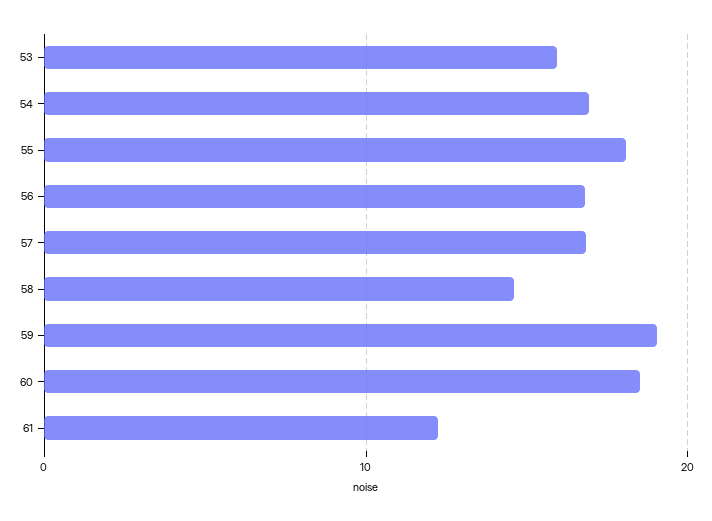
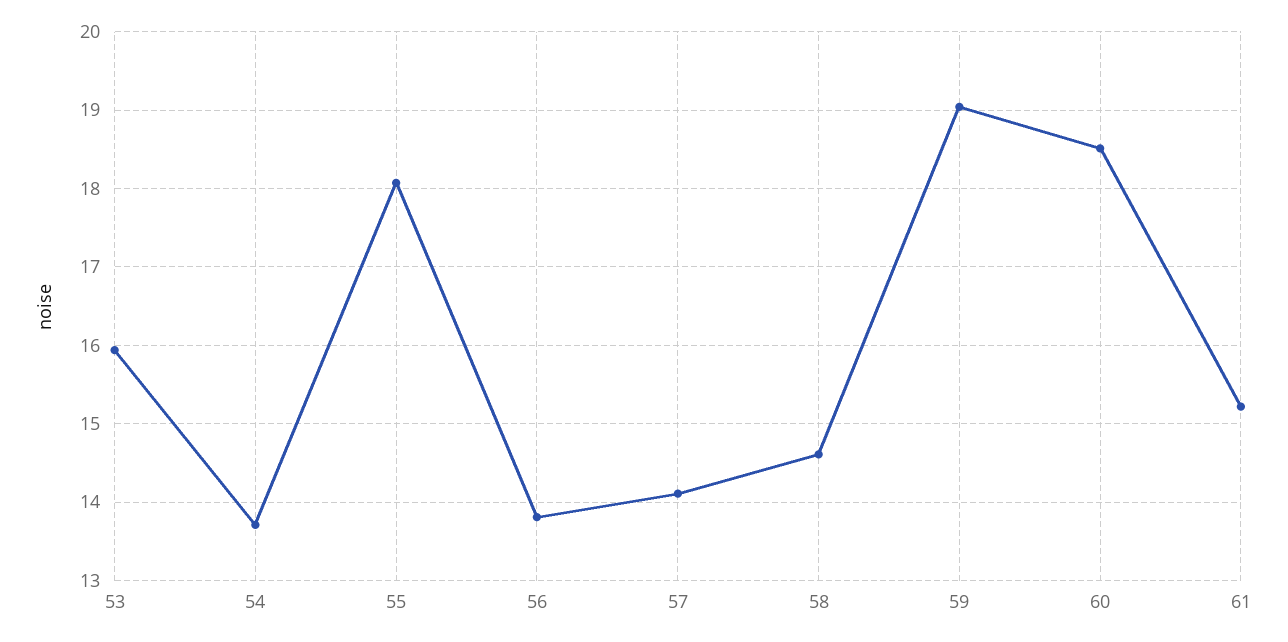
  {
    "53": 15.9,
-   "54": 17,
+   "54": 13.7,
    "55": 18.1,
-   "56": 17,
+   "56": 13.8,
-   "57": 17,
+   "57": 14.1,
    "58": 14.6,
    "59": 19,
    "60": 18.5,
-   "61": 12
+   "61": 15.2
  }

